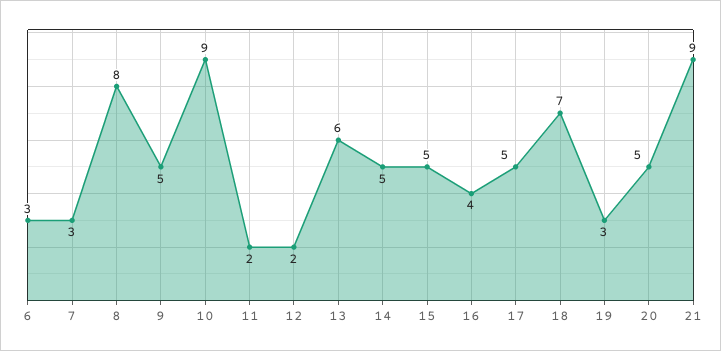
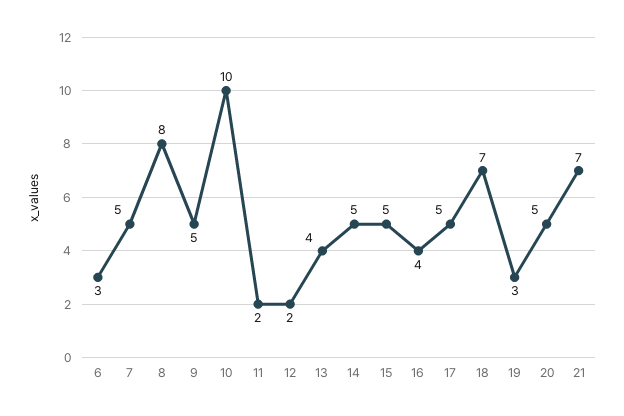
  {
    "6": 3,
-   "7": 3,
+   "7": 5,
    "8": 8,
    "9": 5,
-   "10": 9,
+   "10": 10,
    "11": 2,
    "12": 2,
-   "13": 6,
+   "13": 4,
    "14": 5,
    "15": 5,
    "16": 4,
    "17": 5,
    "18": 7,
    "19": 3,
    "20": 5,
-   "21": 9
+   "21": 7
  }

